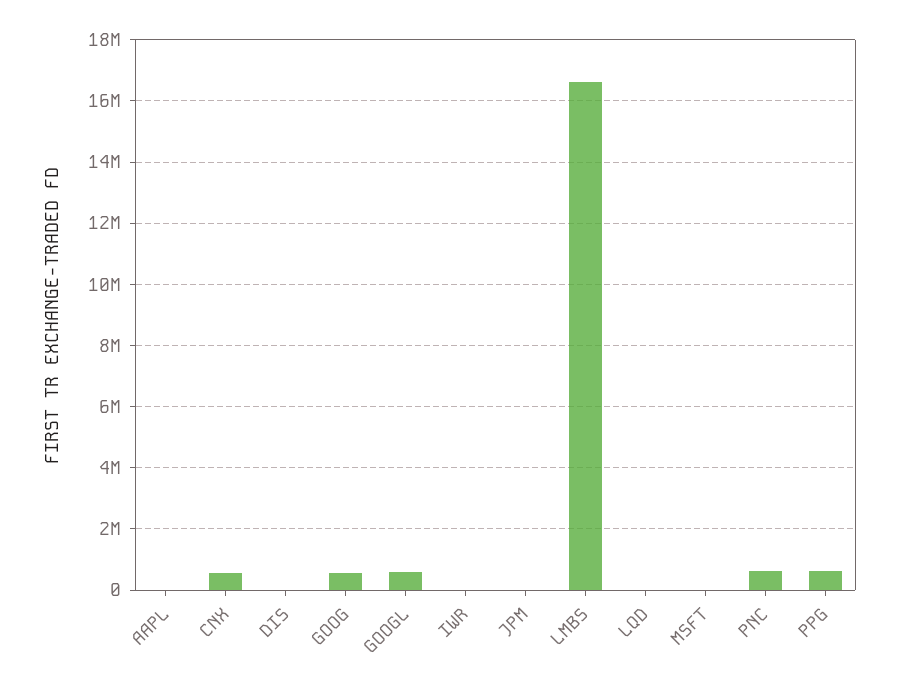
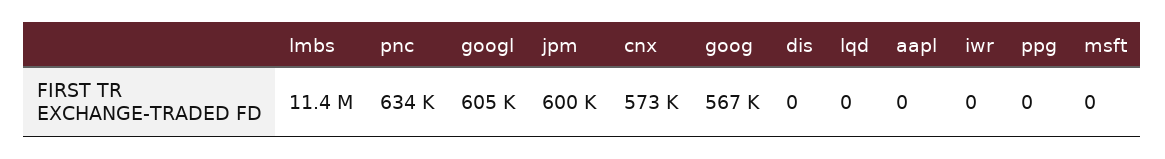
  {
    "AAPL": 0,
    "CNX": 573000,
    "DIS": 0,
    "GOOG": 567000,
    "GOOGL": 605000,
    "IWR": 0,
-   "JPM": 0,
+   "JPM": 600000,
-   "LMBS": 16600000,
+   "LMBS": 11400000,
    "LQD": 0,
    "MSFT": 0,
    "PNC": 634000,
-   "PPG": 600000
+   "PPG": 0
  }

